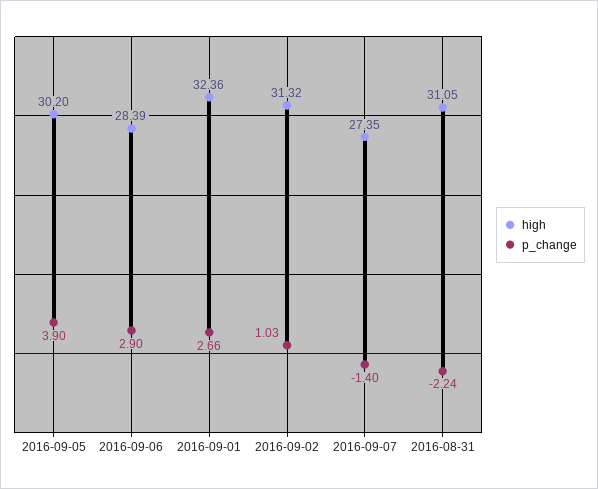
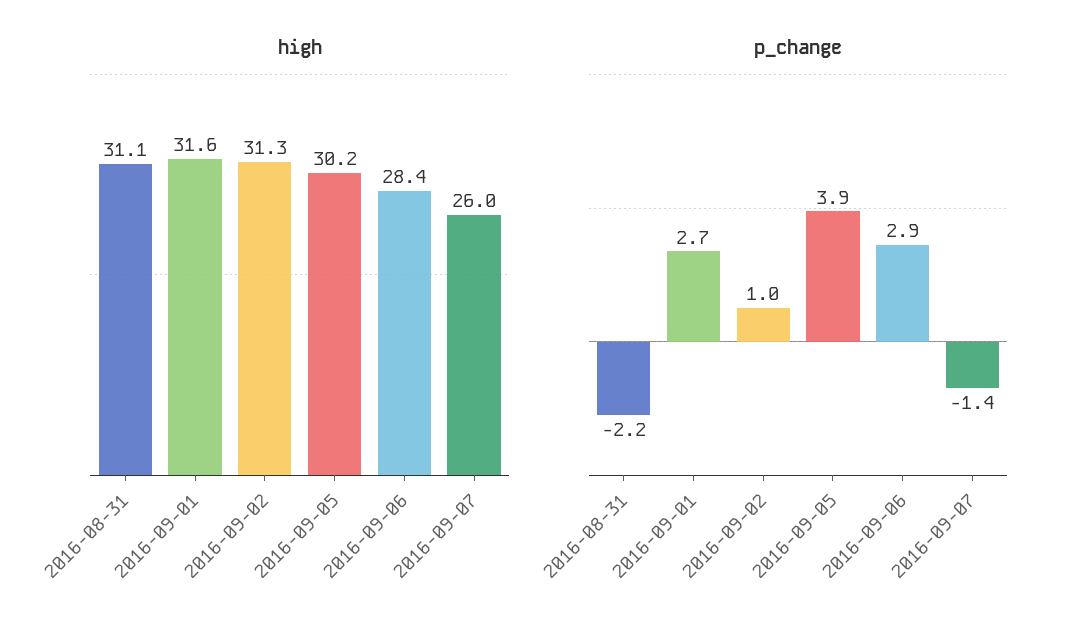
  {
    "high": {
      "2016-09-05": 30.2,
      "2016-09-06": 28.39,
-     "2016-09-01": 32.36,
+     "2016-09-01": 31.6,
      "2016-09-02": 31.32,
-     "2016-09-07": 27.35,
+     "2016-09-07": 26,
      "2016-08-31": 31.05
    },
    "p_change": {
      "2016-09-05": 3.9,
      "2016-09-06": 2.9,
      "2016-09-01": 2.66,
      "2016-09-02": 1.03,
      "2016-09-07": -1.4,
      "2016-08-31": -2.24
    }
  }

